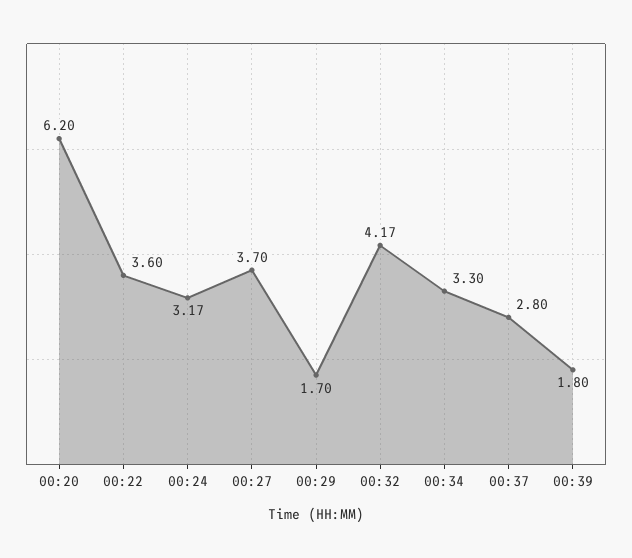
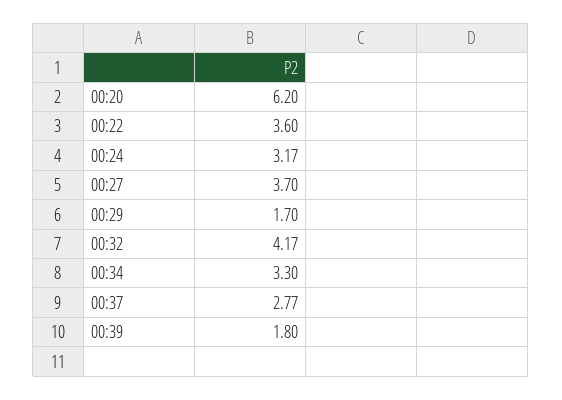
  {
    "00:20": 6.2,
    "00:22": 3.6,
    "00:24": 3.17,
    "00:27": 3.7,
    "00:29": 1.7,
    "00:32": 4.17,
    "00:34": 3.3,
-   "00:37": 2.8,
+   "00:37": 2.77,
    "00:39": 1.8
  }

